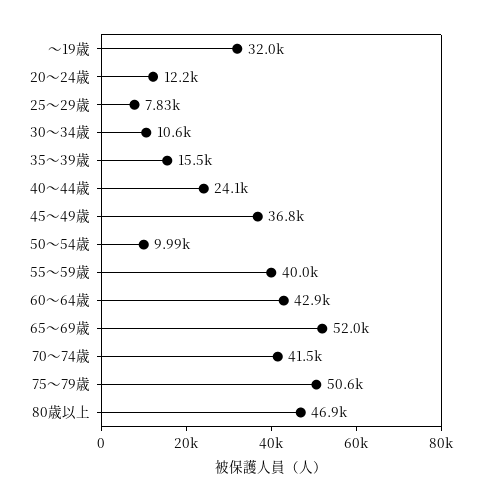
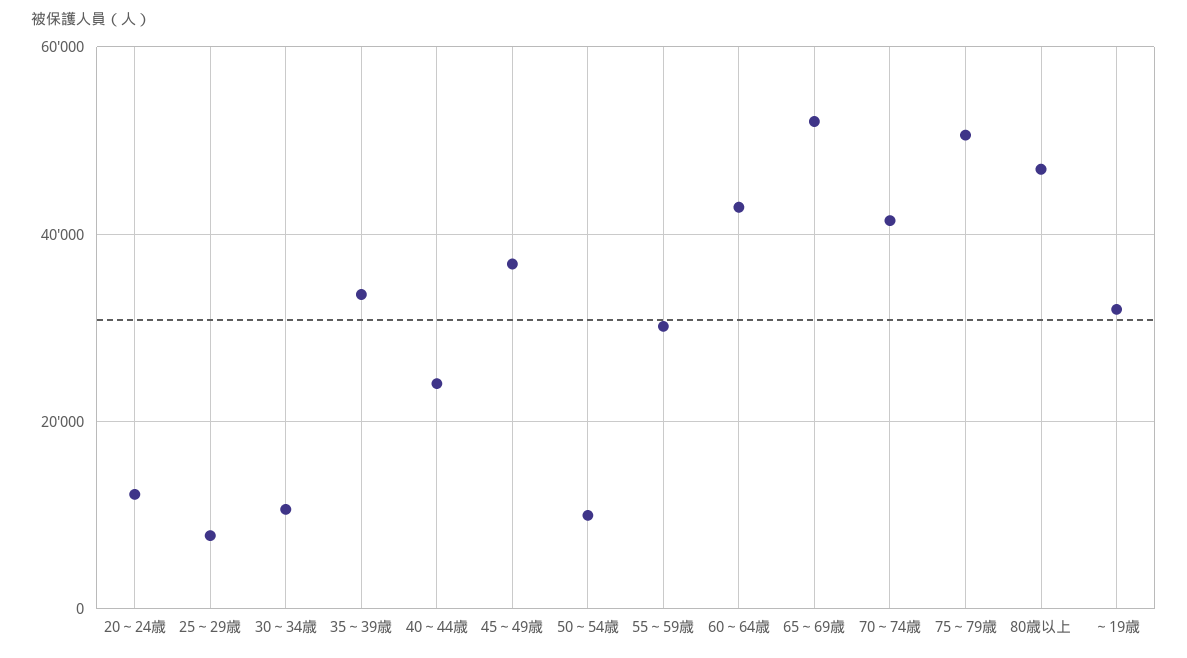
  {
    "～19歳": 32000,
    "20～24歳": 12200,
    "25～29歳": 7830,
    "30～34歳": 10600,
-   "35～39歳": 15500,
+   "35～39歳": 34000,
    "40～44歳": 24100,
    "45～49歳": 36800,
    "50～54歳": 9990,
-   "55～59歳": 40000,
+   "55～59歳": 30000,
    "60～64歳": 42900,
    "65～69歳": 52000,
    "70～74歳": 41500,
    "75～79歳": 50600,
    "80歳以上": 46900
  }

